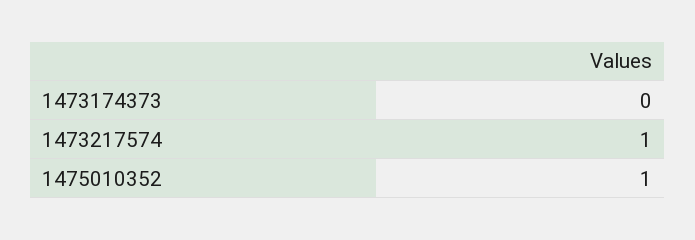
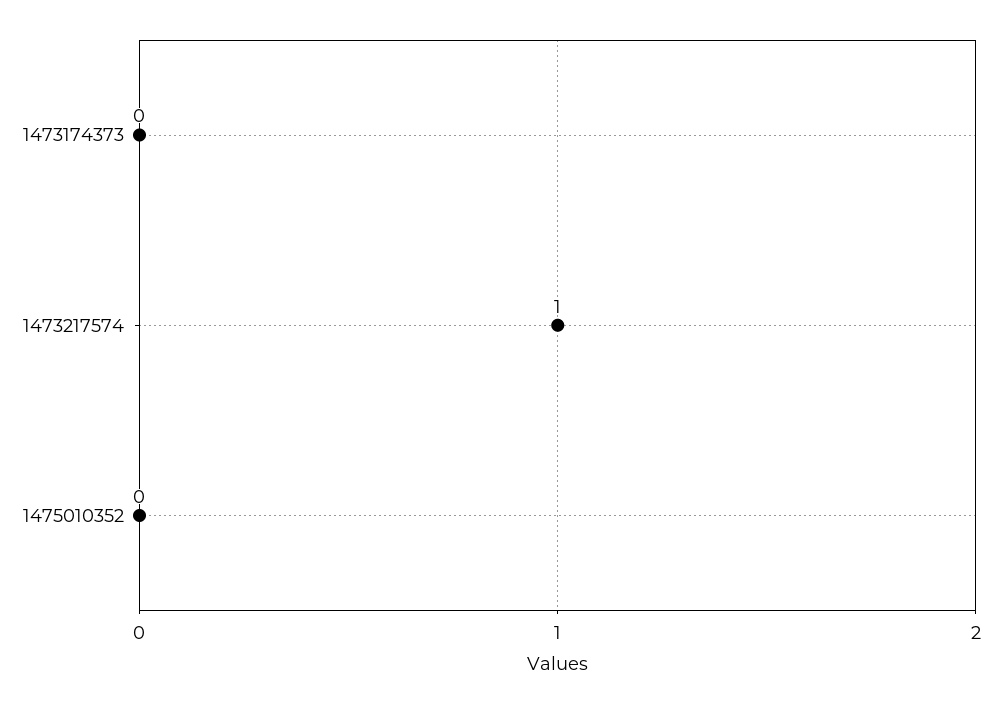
  {
    "1473174373": 0,
    "1473217574": 1,
-   "1475010352": 1
+   "1475010352": 0
  }

